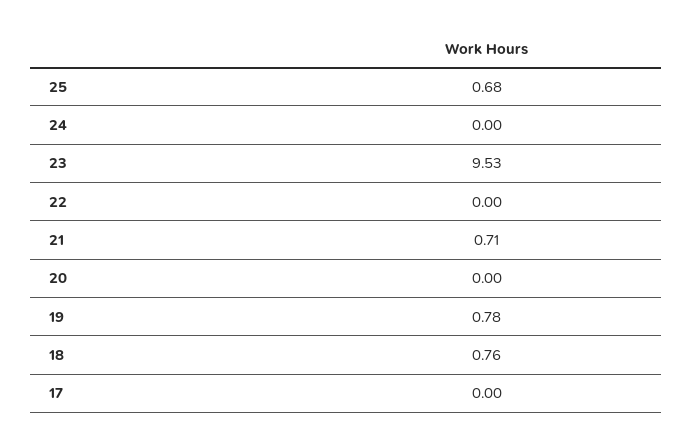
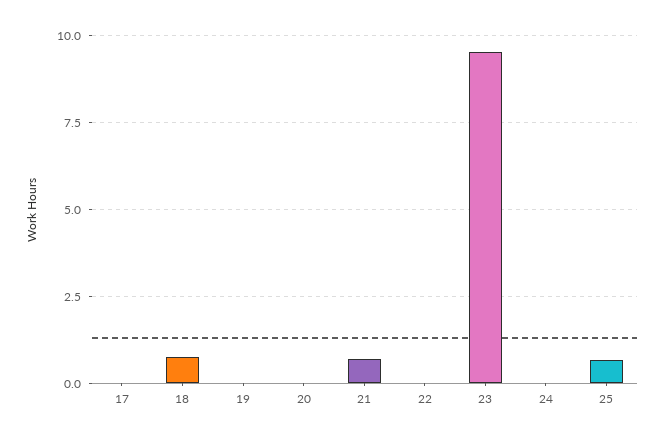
  {
    "25": 0.68,
    "24": 0,
    "23": 9.53,
    "22": 0,
    "21": 0.71,
    "20": 0,
-   "19": 0.78,
+   "19": 0,
    "18": 0.76,
    "17": 0
  }

